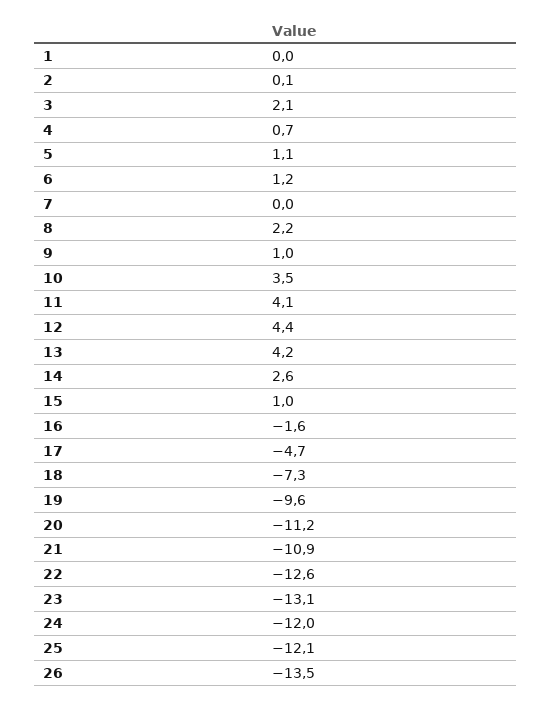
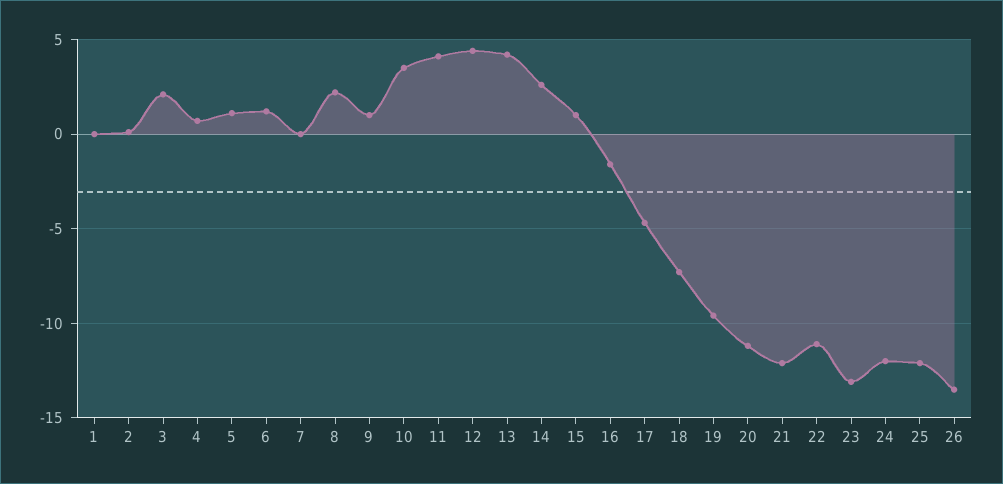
  {
    "1": 0,
    "2": 0.1,
    "3": 2.1,
    "4": 0.7,
    "5": 1.1,
    "6": 1.2,
    "7": 0,
    "8": 2.2,
    "9": 1,
    "10": 3.5,
    "11": 4.1,
    "12": 4.4,
    "13": 4.2,
    "14": 2.6,
    "15": 1,
    "16": -1.6,
    "17": -4.7,
    "18": -7.3,
    "19": -9.6,
    "20": -11.2,
-   "21": -10.9,
+   "21": -12,
-   "22": -12.6,
+   "22": -11,
    "23": -13.1,
    "24": -12,
    "25": -12.1,
    "26": -13.5
  }

